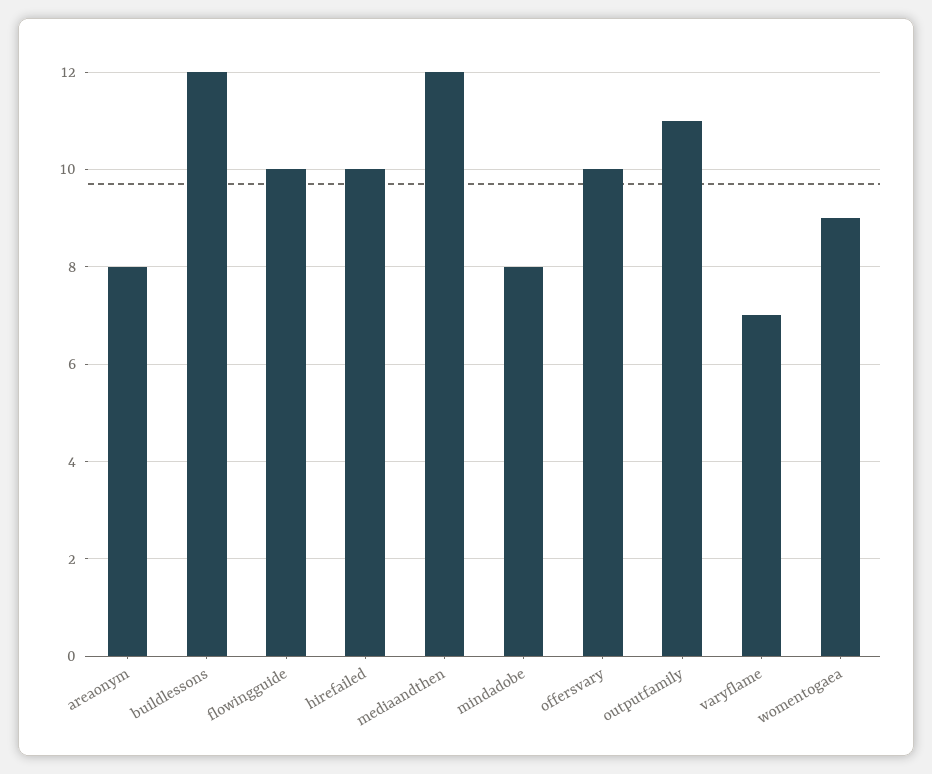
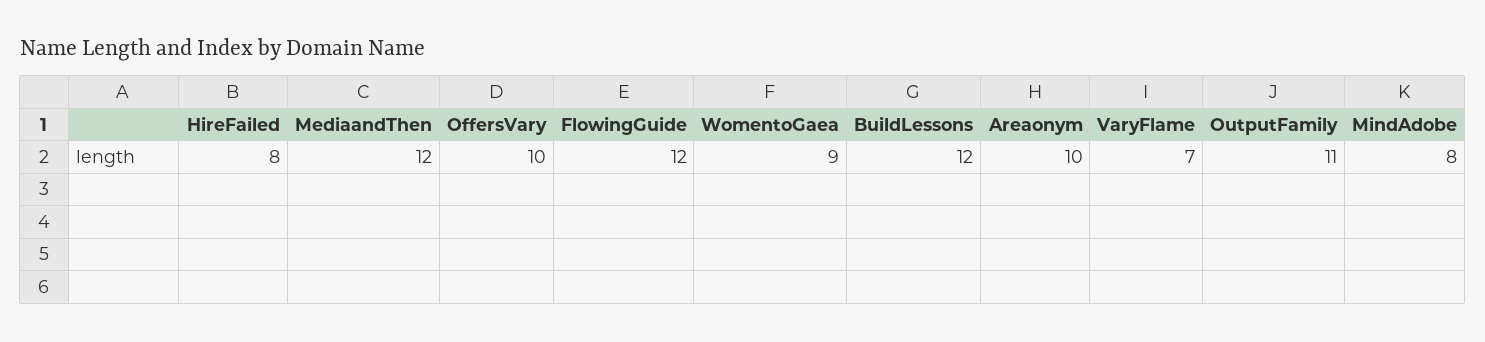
  {
-   "areaonym": 8,
+   "areaonym": 10,
    "buildlessons": 12,
-   "flowingguide": 10,
+   "flowingguide": 12,
-   "hirefailed": 10,
+   "hirefailed": 8,
    "mediaandthen": 12,
    "mindadobe": 8,
    "offersvary": 10,
    "outputfamily": 11,
    "varyflame": 7,
    "womentogaea": 9
  }

